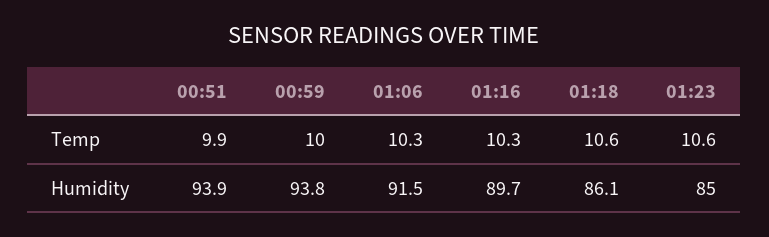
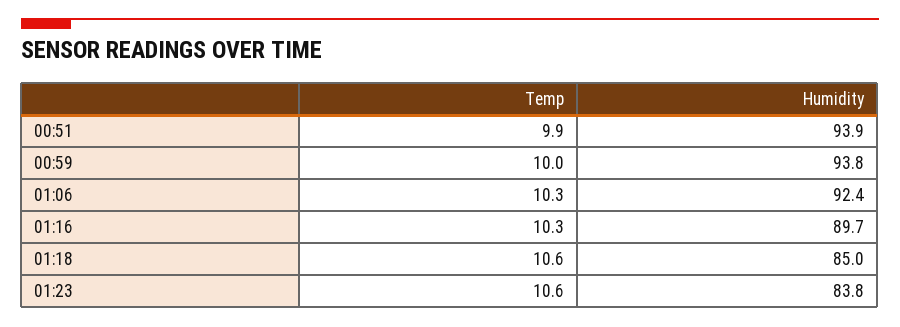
  {
    "00:51": {
      "Temp": 9.9,
      "Humidity": 93.9
    },
    "00:59": {
      "Temp": 10,
      "Humidity": 93.8
    },
    "01:06": {
      "Temp": 10.3,
-     "Humidity": 91.5
+     "Humidity": 92.4
    },
    "01:16": {
      "Temp": 10.3,
      "Humidity": 89.7
    },
    "01:18": {
      "Temp": 10.6,
-     "Humidity": 86.1
+     "Humidity": 85
    },
    "01:23": {
      "Temp": 10.6,
-     "Humidity": 85
+     "Humidity": 83.8
    }
  }

